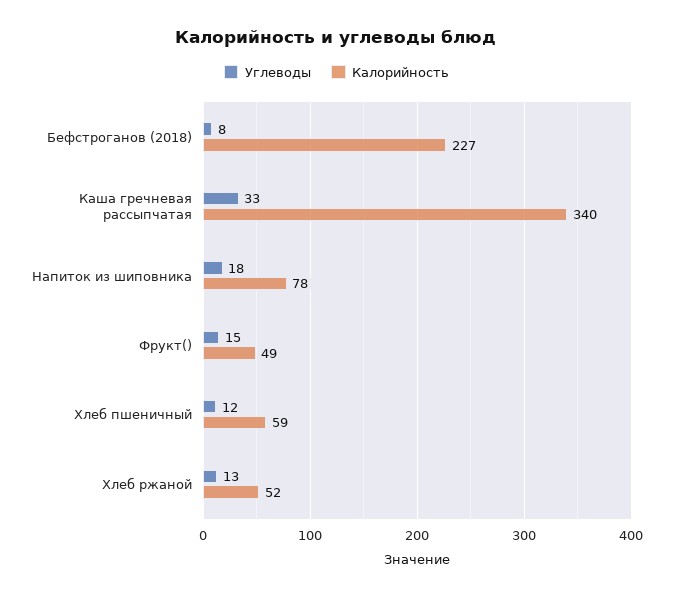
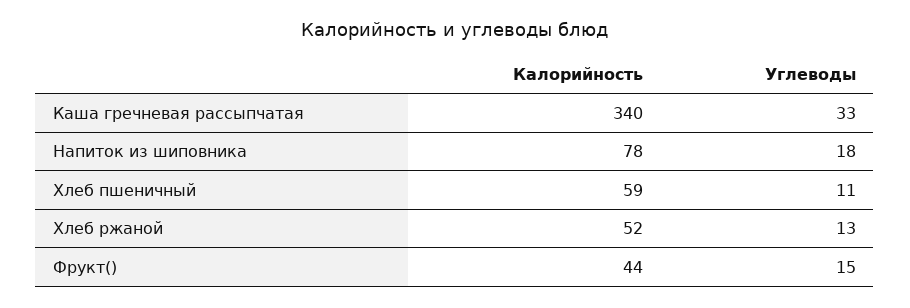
  {
    "Углеводы": {
-     "Бефстроганов (2018)": 8,
      "Каша гречневая рассыпчатая": 33,
      "Напиток из шиповника": 18,
      "Фрукт()": 15,
-     "Хлеб пшеничный": 12,
+     "Хлеб пшеничный": 11,
      "Хлеб ржаной": 13
    },
    "Калорийность": {
-     "Бефстроганов (2018)": 227,
      "Каша гречневая рассыпчатая": 340,
      "Напиток из шиповника": 78,
-     "Фрукт()": 49,
+     "Фрукт()": 44,
      "Хлеб пшеничный": 59,
      "Хлеб ржаной": 52
    }
  }

